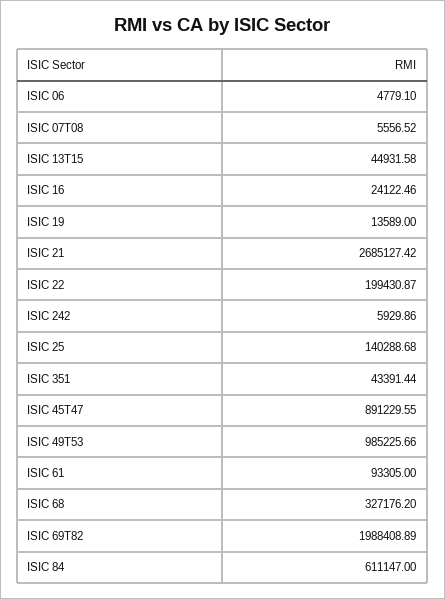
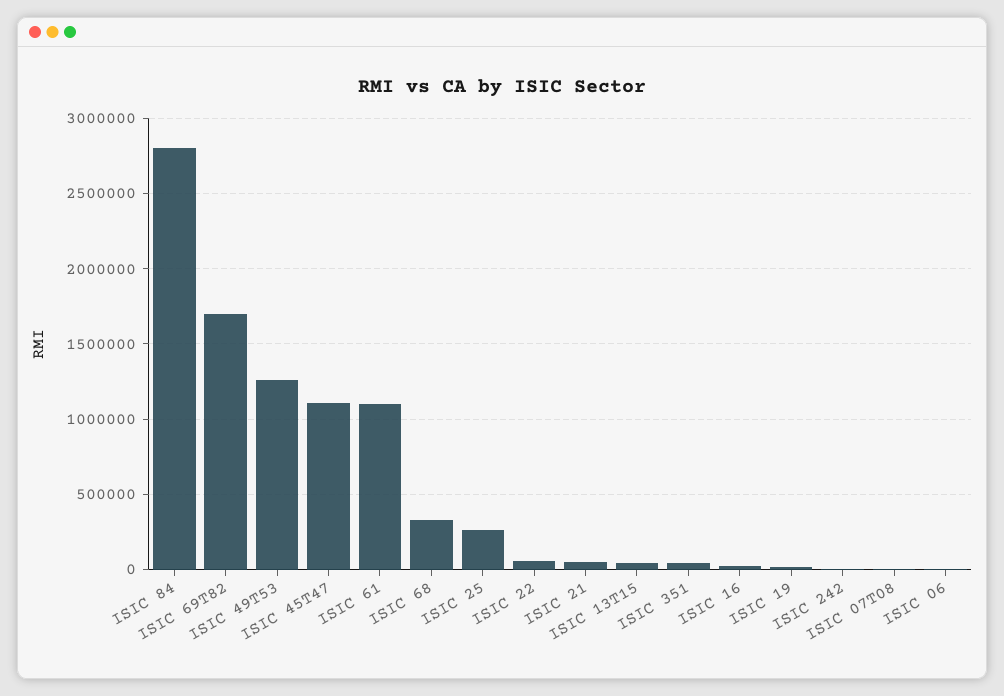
  {
    "ISIC 06": 4779.1,
    "ISIC 07T08": 5556.52,
    "ISIC 13T15": 44931.58,
    "ISIC 16": 24122.46,
    "ISIC 19": 13589,
-   "ISIC 21": 2685127.42,
+   "ISIC 21": 50000,
-   "ISIC 22": 199430.87,
+   "ISIC 22": 50000,
    "ISIC 242": 5929.86,
-   "ISIC 25": 140288.68,
+   "ISIC 25": 250000,
    "ISIC 351": 43391.44,
-   "ISIC 45T47": 891229.55,
+   "ISIC 45T47": 1100000,
-   "ISIC 49T53": 985225.66,
+   "ISIC 49T53": 1250000,
-   "ISIC 61": 93305,
+   "ISIC 61": 1100000,
    "ISIC 68": 327176.2,
-   "ISIC 69T82": 1988408.89,
+   "ISIC 69T82": 1700000,
-   "ISIC 84": 611147
+   "ISIC 84": 2800000
  }

